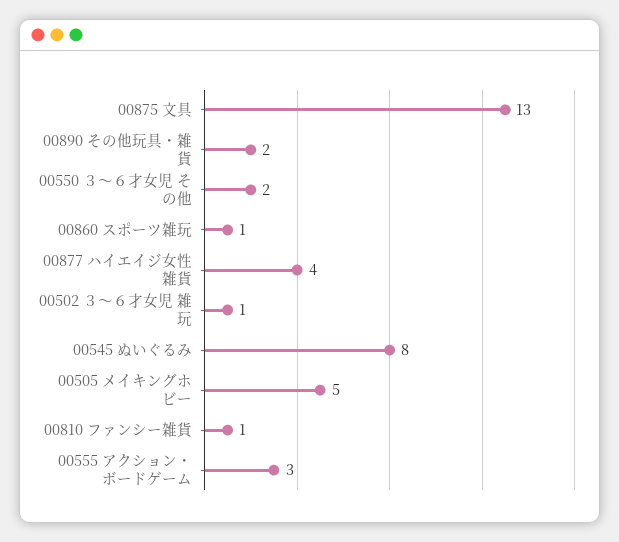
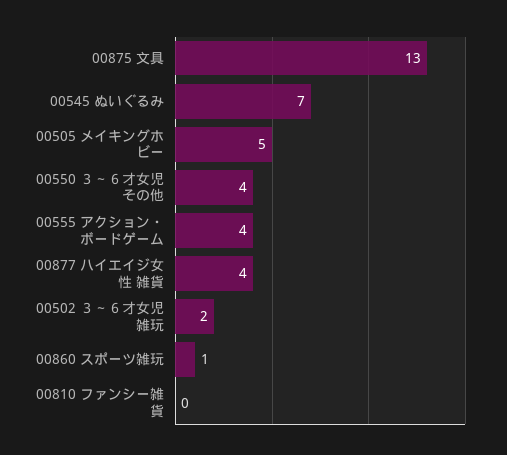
  {
    "00875 文具": 13,
-   "00890 その他玩具・雑貨": 2,
-   "00550 ３～６才女児 その他": 2,
+   "00550 ３～６才女児 その他": 4,
    "00860 スポーツ雑玩": 1,
    "00877 ハイエイジ女性 雑貨": 4,
-   "00502 ３～６才女児 雑玩": 1,
+   "00502 ３～６才女児 雑玩": 2,
-   "00545 ぬいぐるみ": 8,
+   "00545 ぬいぐるみ": 7,
    "00505 メイキングホビー": 5,
-   "00810 ファンシー雑貨": 1,
+   "00810 ファンシー雑貨": 0,
-   "00555 アクション・ボードゲーム": 3
+   "00555 アクション・ボードゲーム": 4
  }

